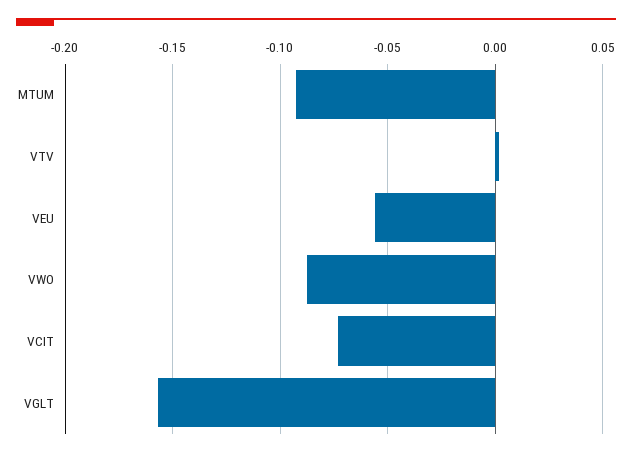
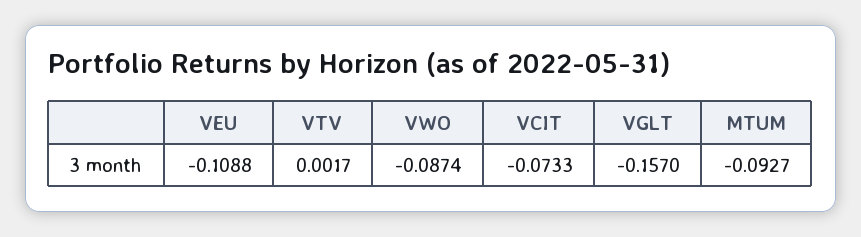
  {
    "MTUM": -0.0927,
    "VTV": 0.0017,
-   "VEU": -0.055,
+   "VEU": -0.1088,
    "VWO": -0.0874,
    "VCIT": -0.0733,
    "VGLT": -0.157
  }

